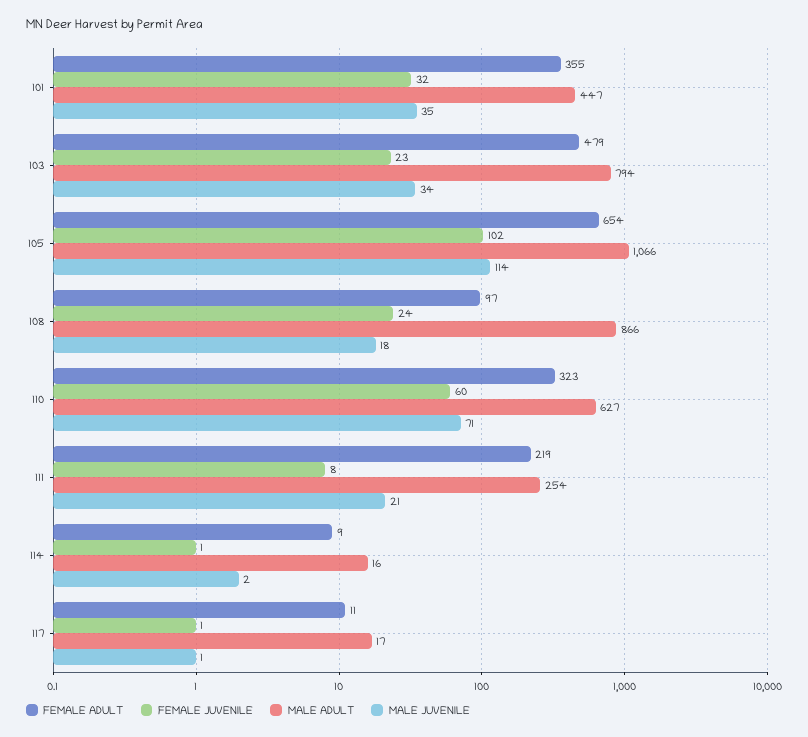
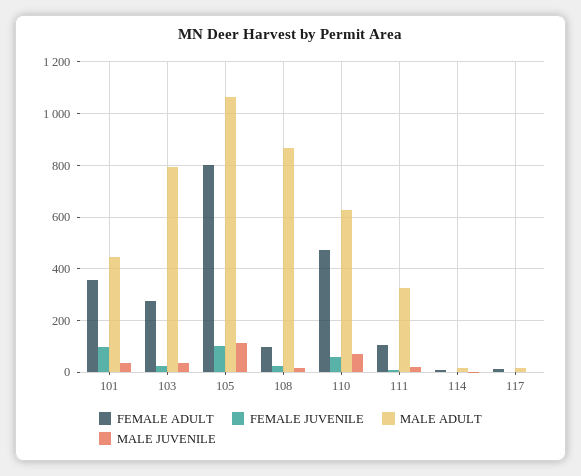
  {
    "FEMALE ADULT": {
      "101": 355,
-     "103": 479,
+     "103": 275,
-     "105": 654,
+     "105": 800,
      "108": 97,
-     "110": 323,
+     "110": 475,
-     "111": 219,
+     "111": 100,
      "114": 9,
      "117": 11
    },
    "FEMALE JUVENILE": {
-     "101": 32,
+     "101": 100,
      "103": 23,
      "105": 102,
      "108": 24,
      "110": 60,
      "111": 8,
      "114": 1,
      "117": 1
    },
    "MALE ADULT": {
      "101": 447,
      "103": 794,
      "105": 1066,
      "108": 866,
      "110": 627,
-     "111": 254,
+     "111": 325,
      "114": 16,
      "117": 17
    },
    "MALE JUVENILE": {
      "101": 35,
      "103": 34,
      "105": 114,
      "108": 18,
      "110": 71,
      "111": 21,
      "114": 2,
      "117": 1
    }
  }

